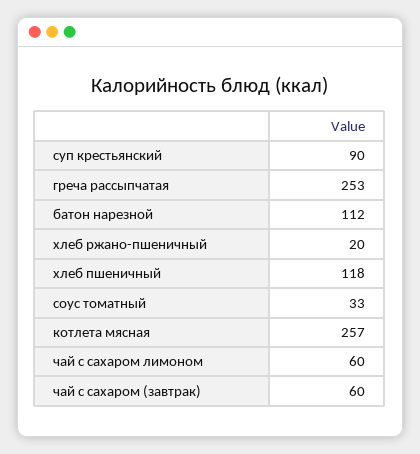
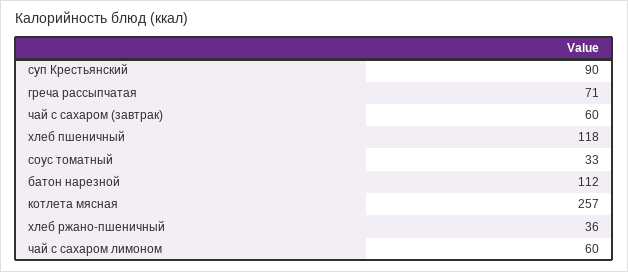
  {
    "суп крестьянский": 90,
-   "греча рассыпчатая": 253,
+   "греча рассыпчатая": 71,
    "батон нарезной": 112,
-   "хлеб ржано-пшеничный": 20,
+   "хлеб ржано-пшеничный": 36,
    "хлеб пшеничный": 118,
    "соус томатный": 33,
    "котлета мясная": 257,
    "чай с сахаром лимоном": 60,
    "чай с сахаром (завтрак)": 60
  }

